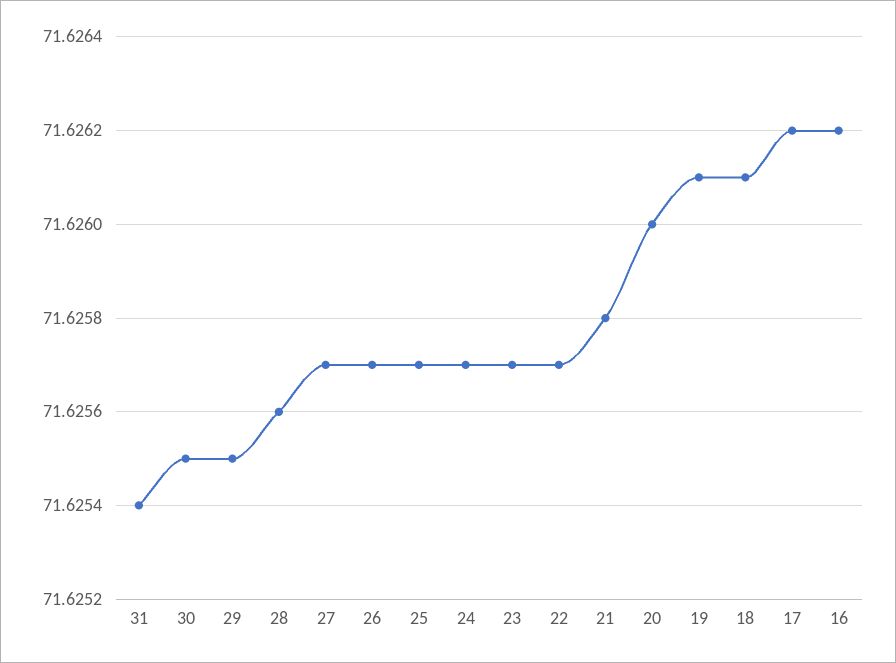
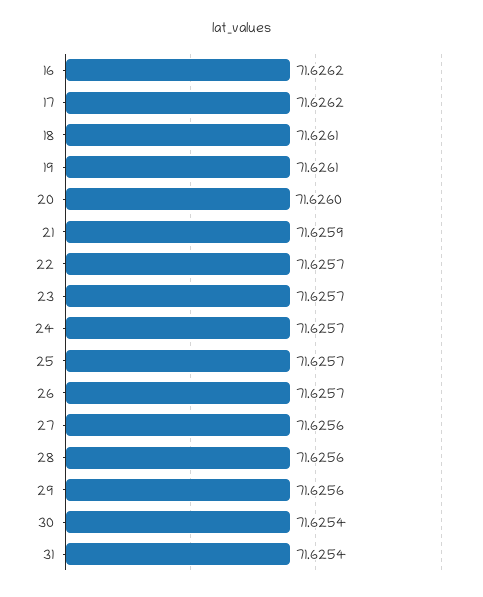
  {
    "31": 71.6254,
-   "30": 71.6255,
+   "30": 71.6254,
-   "29": 71.6255,
+   "29": 71.6256,
    "28": 71.6256,
-   "27": 71.6257,
+   "27": 71.6256,
    "26": 71.6257,
    "25": 71.6257,
    "24": 71.6257,
    "23": 71.6257,
    "22": 71.6257,
-   "21": 71.6258,
+   "21": 71.6259,
    "20": 71.626,
    "19": 71.6261,
    "18": 71.6261,
    "17": 71.6262,
    "16": 71.6262
  }

